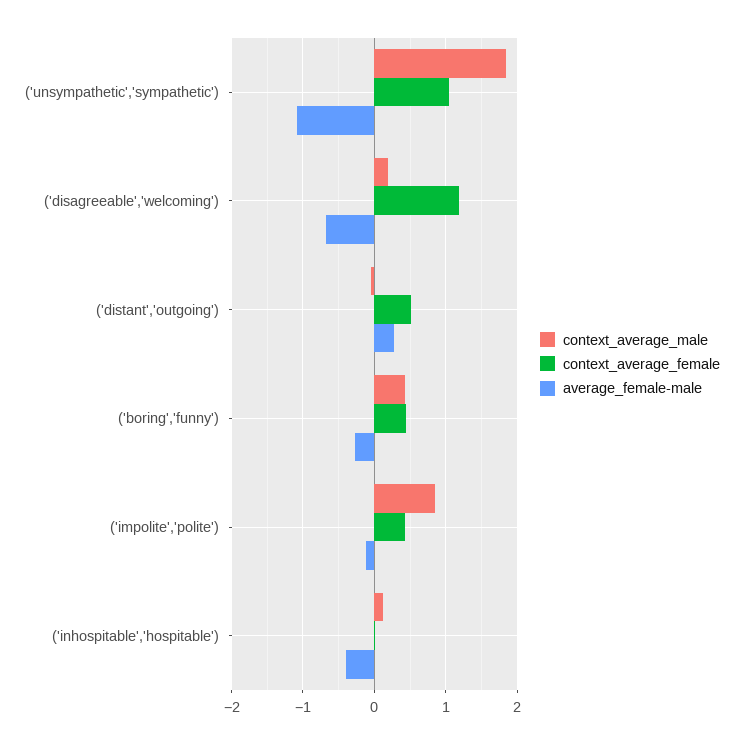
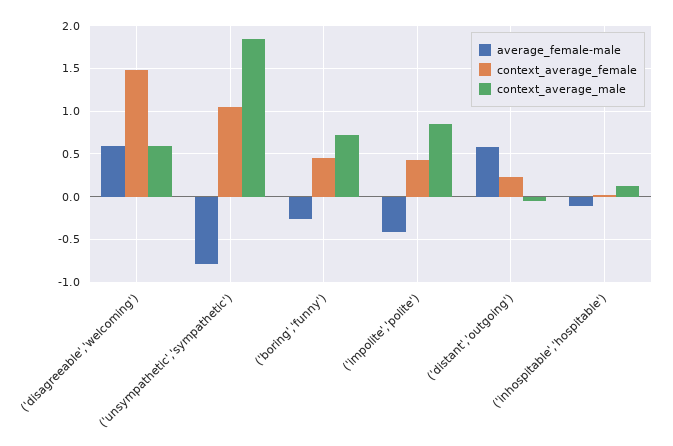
  {
    "context_average_male": {
      "('unsympathetic','sympathetic')": 1.8,
-     "('disagreeable','welcoming')": 0.2,
+     "('disagreeable','welcoming')": 0.6,
      "('distant','outgoing')": -0.1,
-     "('boring','funny')": 0.4,
+     "('boring','funny')": 0.7,
      "('impolite','polite')": 0.9,
      "('inhospitable','hospitable')": 0.1
    },
    "context_average_female": {
      "('unsympathetic','sympathetic')": 1.1,
-     "('disagreeable','welcoming')": 1.2,
+     "('disagreeable','welcoming')": 1.5,
-     "('distant','outgoing')": 0.5,
+     "('distant','outgoing')": 0.2,
      "('boring','funny')": 0.5,
      "('impolite','polite')": 0.4,
      "('inhospitable','hospitable')": 0
    },
    "average_female-male": {
-     "('unsympathetic','sympathetic')": -1.1,
+     "('unsympathetic','sympathetic')": -0.8,
-     "('disagreeable','welcoming')": -0.7,
+     "('disagreeable','welcoming')": 0.6,
-     "('distant','outgoing')": 0.3,
+     "('distant','outgoing')": 0.6,
      "('boring','funny')": -0.3,
-     "('impolite','polite')": -0.1,
+     "('impolite','polite')": -0.4,
-     "('inhospitable','hospitable')": -0.4
+     "('inhospitable','hospitable')": -0.1
    }
  }

